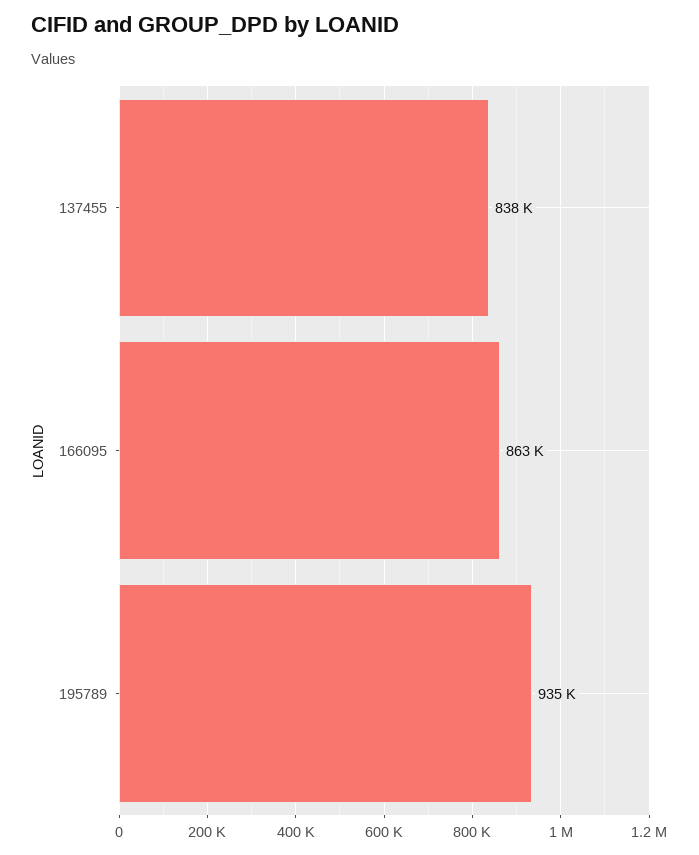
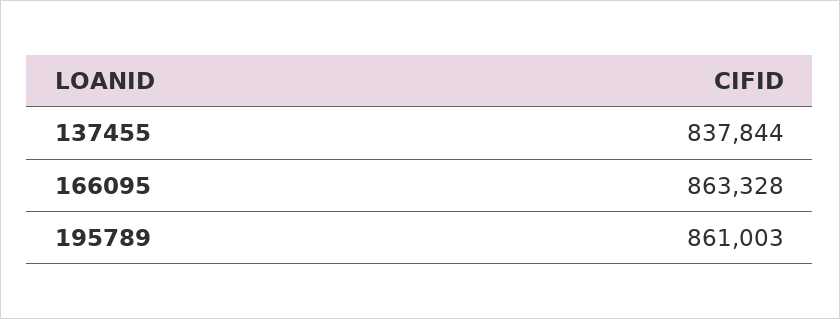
  {
    "137455": 837844,
    "166095": 863328,
-   "195789": 935000
+   "195789": 861003
  }

